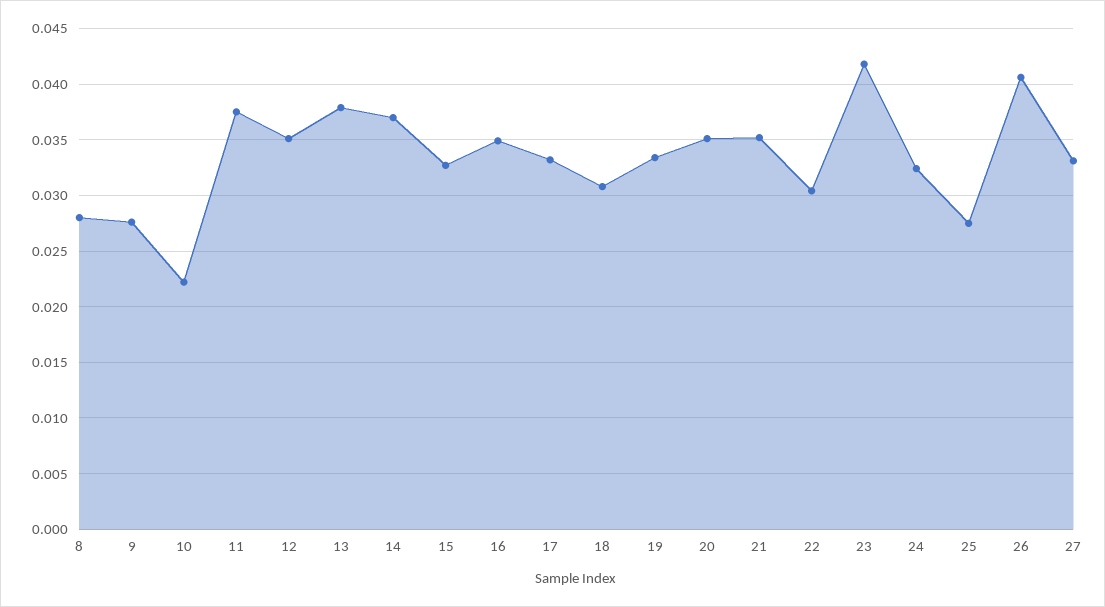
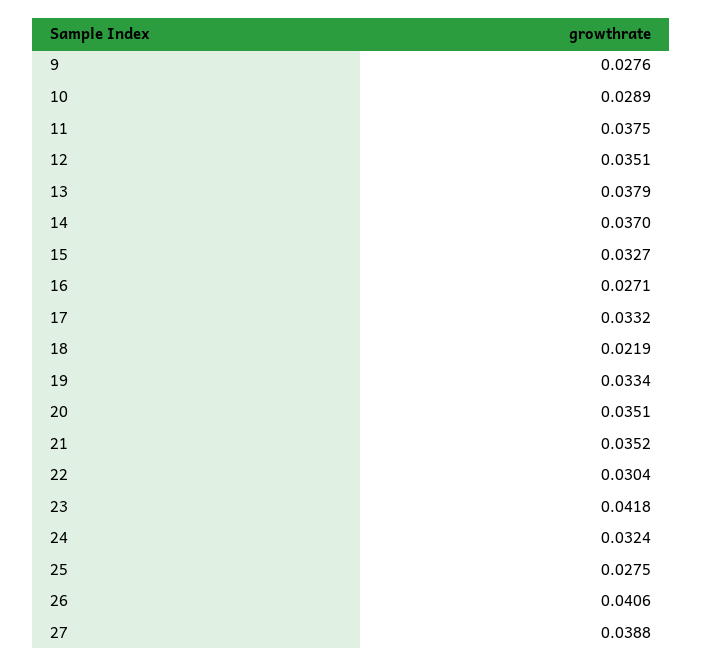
  {
-   "8": 0.028,
    "9": 0.0276,
-   "10": 0.022,
+   "10": 0.0289,
    "11": 0.0375,
    "12": 0.0351,
    "13": 0.0379,
    "14": 0.037,
    "15": 0.0327,
-   "16": 0.035,
+   "16": 0.0271,
    "17": 0.0332,
-   "18": 0.031,
+   "18": 0.0219,
    "19": 0.0334,
    "20": 0.0351,
    "21": 0.0352,
    "22": 0.0304,
    "23": 0.0418,
    "24": 0.0324,
    "25": 0.0275,
    "26": 0.0406,
-   "27": 0.033
+   "27": 0.0388
  }

